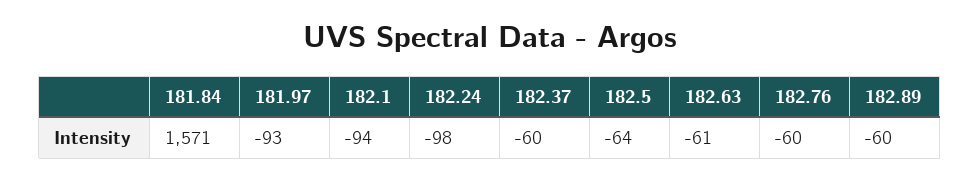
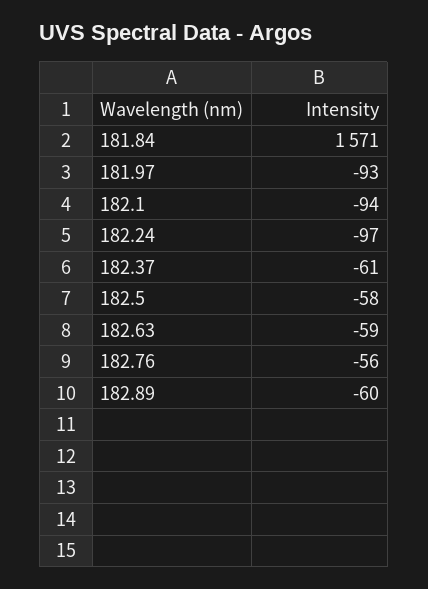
  {
    "181.84": 1571,
    "181.97": -93,
    "182.1": -94,
-   "182.24": -98,
+   "182.24": -97,
-   "182.37": -60,
+   "182.37": -61,
-   "182.5": -64,
+   "182.5": -58,
-   "182.63": -61,
+   "182.63": -59,
-   "182.76": -60,
+   "182.76": -56,
    "182.89": -60
  }

